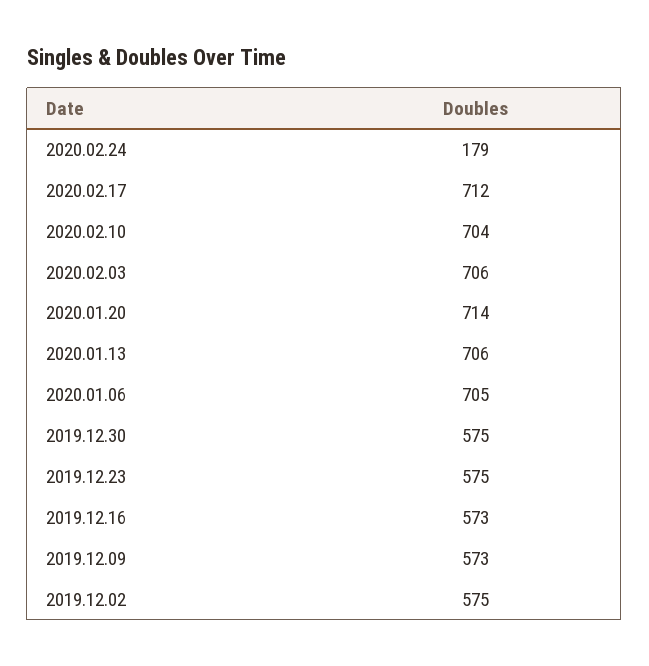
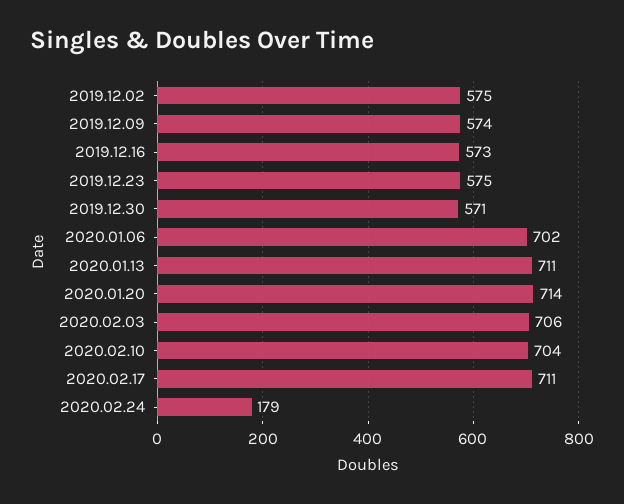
  {
    "2020.02.24": 179,
-   "2020.02.17": 712,
+   "2020.02.17": 711,
    "2020.02.10": 704,
    "2020.02.03": 706,
    "2020.01.20": 714,
-   "2020.01.13": 706,
+   "2020.01.13": 711,
-   "2020.01.06": 705,
+   "2020.01.06": 702,
-   "2019.12.30": 575,
+   "2019.12.30": 571,
    "2019.12.23": 575,
    "2019.12.16": 573,
-   "2019.12.09": 573,
+   "2019.12.09": 574,
    "2019.12.02": 575
  }

